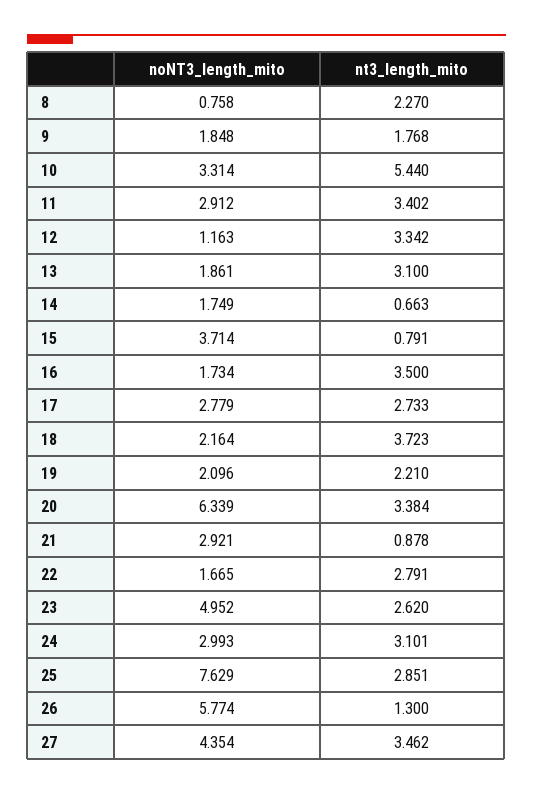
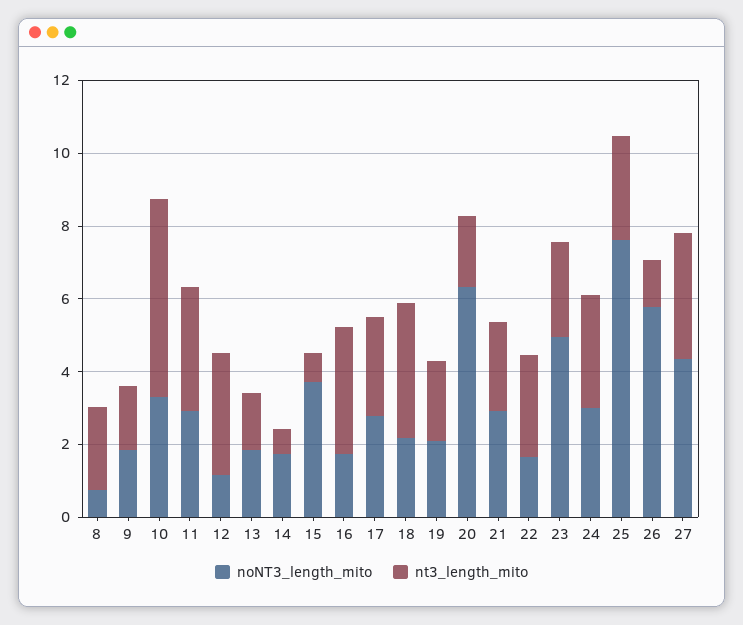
  {
    "noNT3_length_mito": {
      "8": 0.758,
      "9": 1.848,
      "10": 3.314,
      "11": 2.912,
      "12": 1.163,
      "13": 1.861,
      "14": 1.749,
      "15": 3.714,
      "16": 1.734,
      "17": 2.779,
      "18": 2.164,
      "19": 2.096,
      "20": 6.339,
      "21": 2.921,
      "22": 1.665,
      "23": 4.952,
      "24": 2.993,
      "25": 7.629,
      "26": 5.774,
      "27": 4.354
    },
    "nt3_length_mito": {
      "8": 2.27,
      "9": 1.768,
      "10": 5.44,
      "11": 3.402,
      "12": 3.342,
-     "13": 3.1,
+     "13": 1.5,
      "14": 0.663,
      "15": 0.791,
      "16": 3.5,
      "17": 2.733,
      "18": 3.723,
      "19": 2.21,
-     "20": 3.384,
+     "20": 2,
-     "21": 0.878,
+     "21": 2.5,
      "22": 2.791,
      "23": 2.62,
      "24": 3.101,
      "25": 2.851,
      "26": 1.3,
      "27": 3.462
    }
  }

